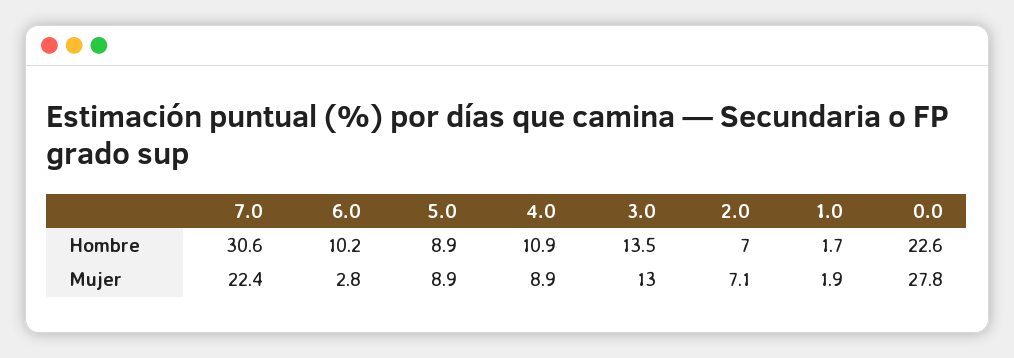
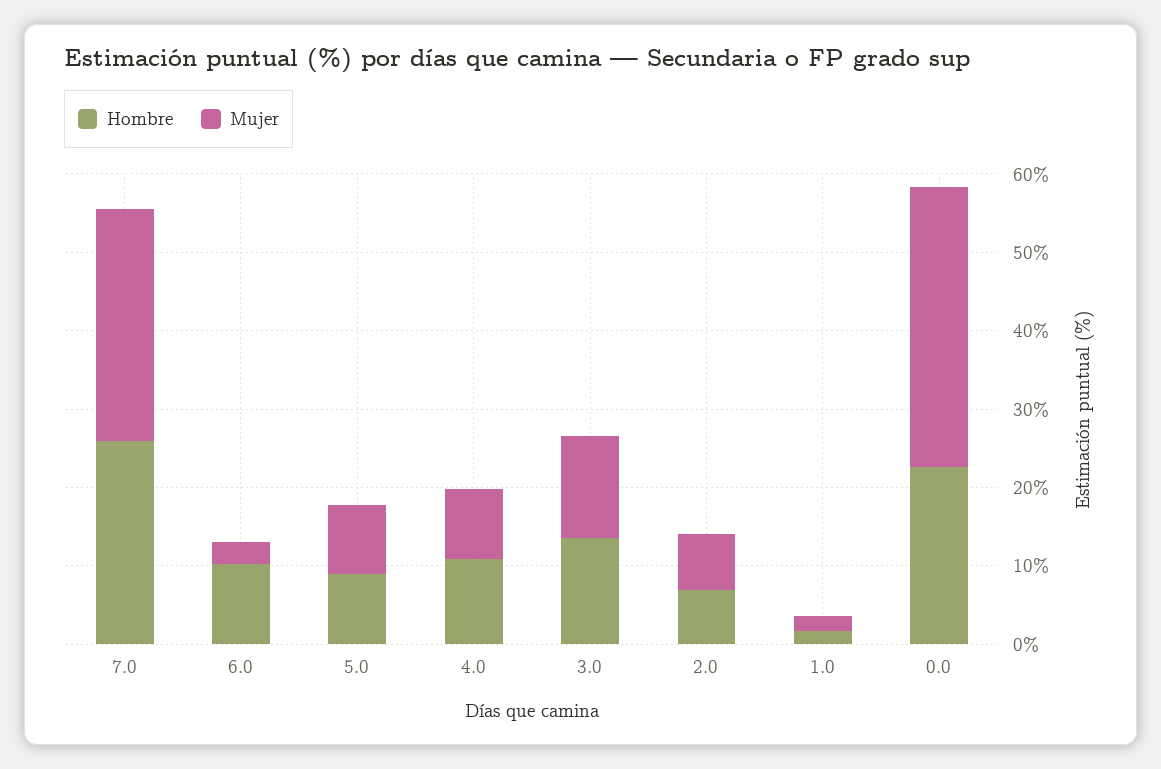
  {
    "Hombre": {
-     "7.0": 30.6,
+     "7.0": 26,
      "6.0": 10.2,
      "5.0": 8.9,
      "4.0": 10.9,
      "3.0": 13.5,
      "2.0": 7,
      "1.0": 1.7,
      "0.0": 22.6
    },
    "Mujer": {
-     "7.0": 22.4,
+     "7.0": 30,
      "6.0": 2.8,
      "5.0": 8.9,
      "4.0": 8.9,
      "3.0": 13,
      "2.0": 7.1,
      "1.0": 1.9,
-     "0.0": 27.8
+     "0.0": 36
    }
  }

